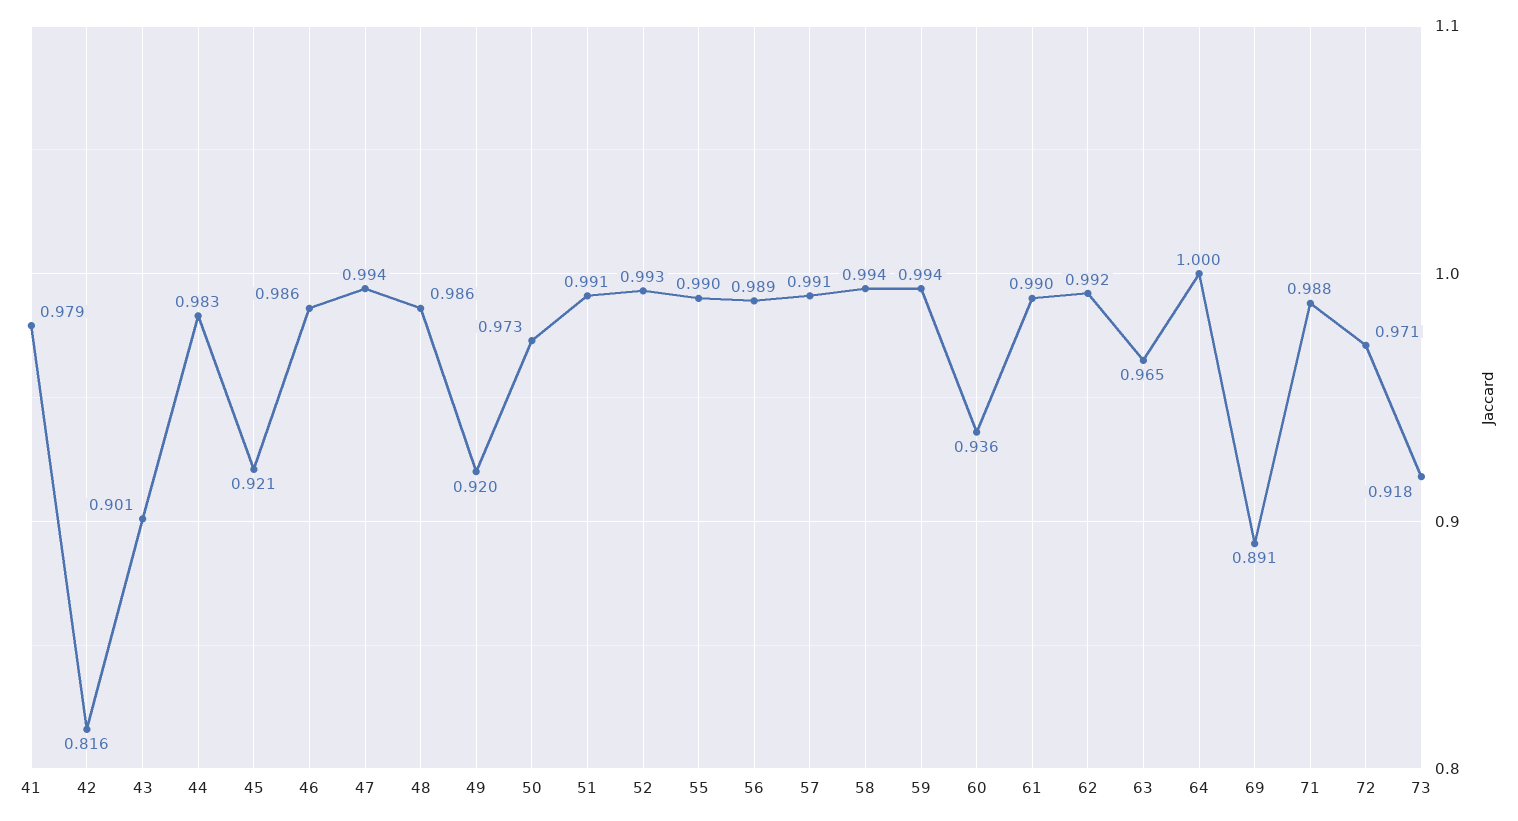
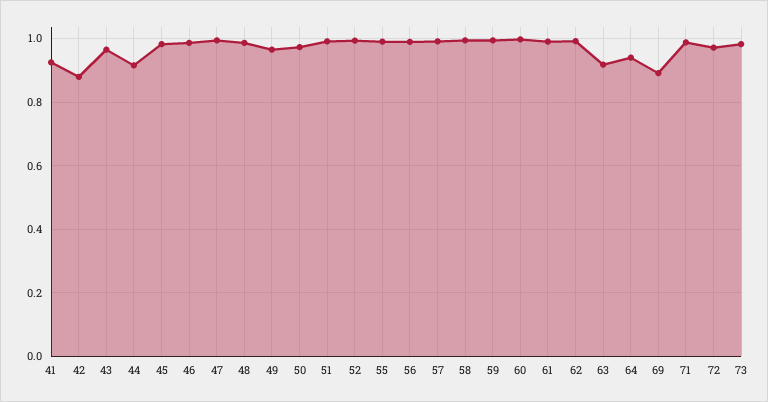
  {
-   "41": 0.979,
+   "41": 0.92,
-   "42": 0.816,
+   "42": 0.88,
-   "43": 0.901,
+   "43": 0.96,
-   "44": 0.983,
+   "44": 0.92,
-   "45": 0.921,
+   "45": 0.98,
    "46": 0.986,
    "47": 0.994,
    "48": 0.986,
-   "49": 0.92,
+   "49": 0.96,
    "50": 0.973,
    "51": 0.991,
    "52": 0.993,
    "55": 0.99,
    "56": 0.989,
    "57": 0.991,
    "58": 0.994,
    "59": 0.994,
-   "60": 0.936,
+   "60": 1,
    "61": 0.99,
    "62": 0.992,
-   "63": 0.965,
+   "63": 0.92,
-   "64": 1,
+   "64": 0.94,
    "69": 0.891,
    "71": 0.988,
    "72": 0.971,
-   "73": 0.918
+   "73": 0.98
  }

